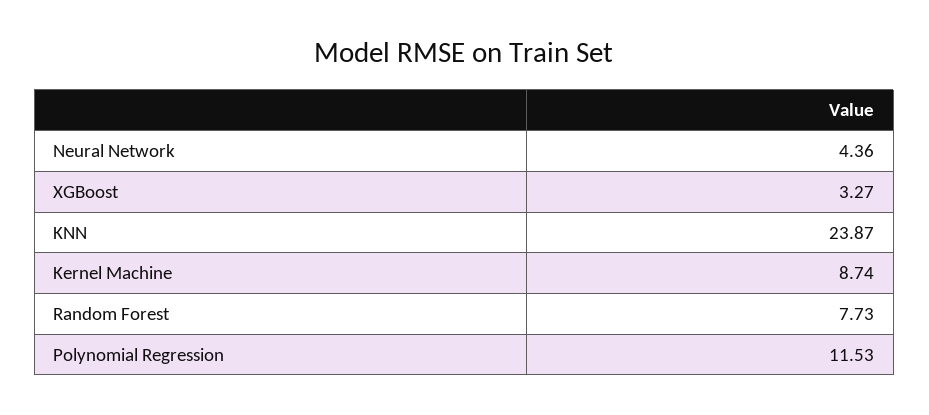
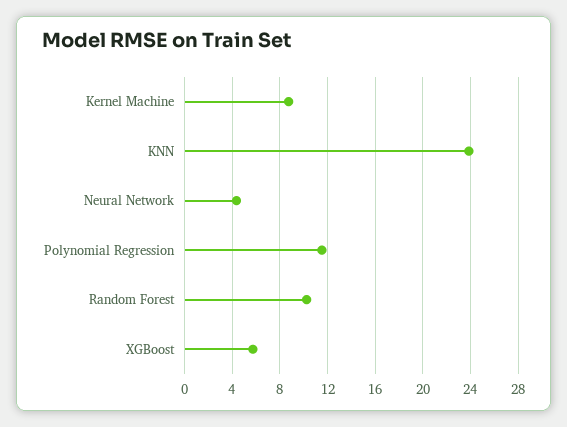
  {
    "Neural Network": 4.36,
-   "XGBoost": 3.27,
+   "XGBoost": 6,
    "KNN": 23.87,
    "Kernel Machine": 8.74,
-   "Random Forest": 7.73,
+   "Random Forest": 10,
    "Polynomial Regression": 11.53
  }

